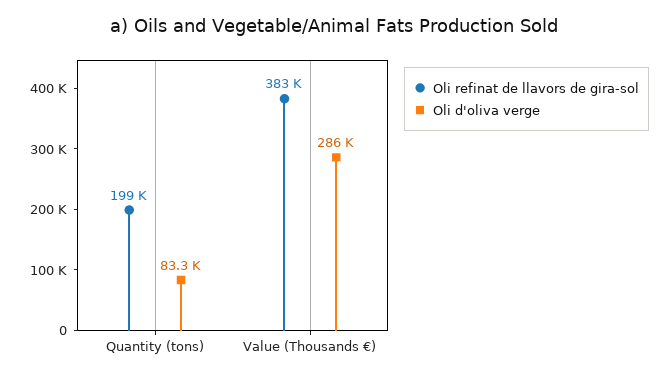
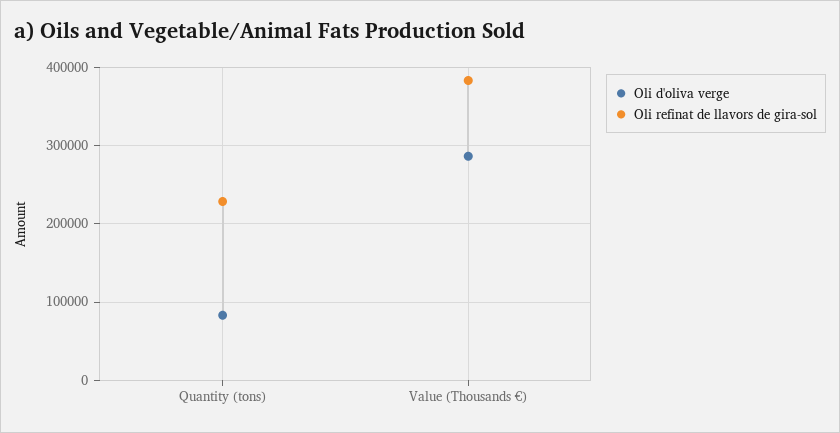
  {
    "Oli refinat de llavors de gira-sol": {
-     "Quantity (tons)": 199000,
+     "Quantity (tons)": 230000,
      "Value (Thousands €)": 383000
    },
    "Oli d'oliva verge": {
      "Quantity (tons)": 83300,
      "Value (Thousands €)": 286000
    }
  }

